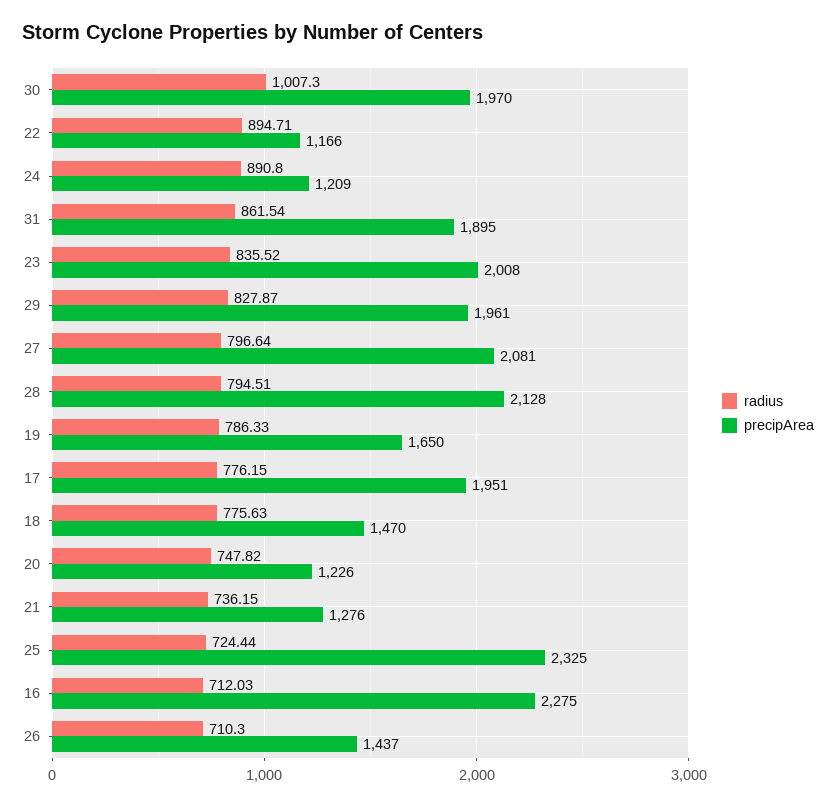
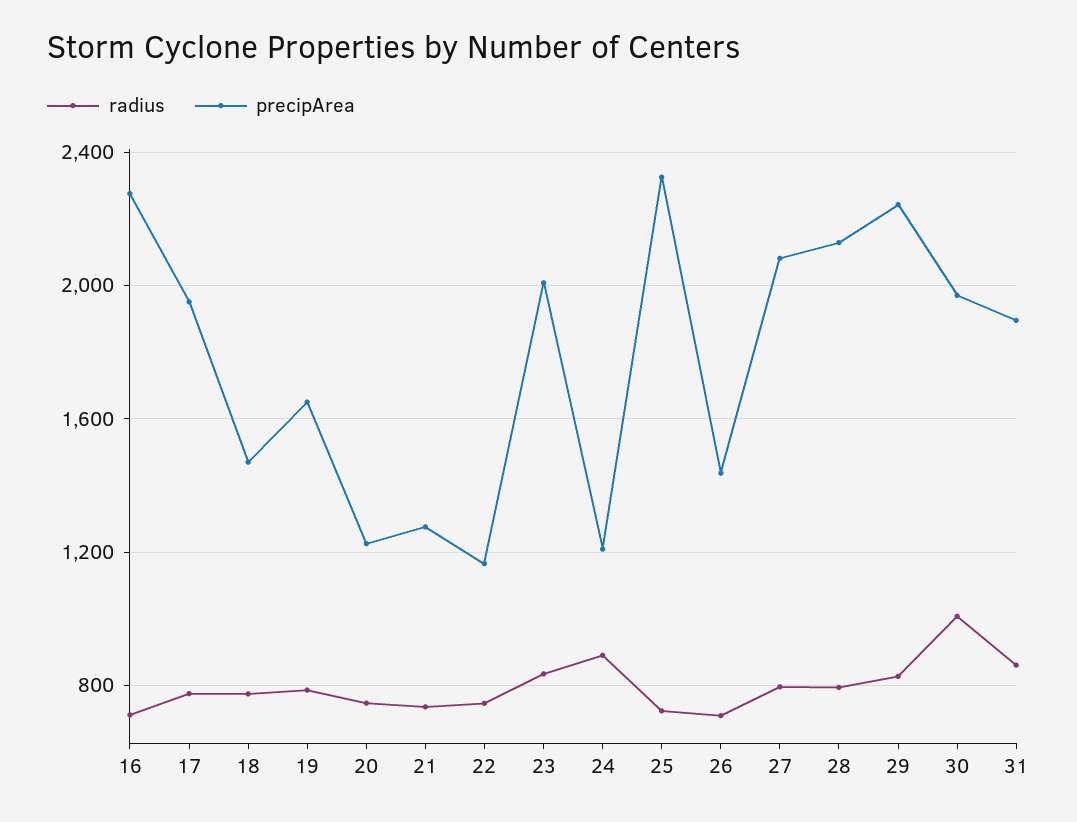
  {
    "radius": {
      "30": 1007.3,
-     "22": 894.71,
+     "22": 750,
      "24": 890.8,
      "31": 861.54,
      "23": 835.52,
      "29": 827.87,
      "27": 796.64,
      "28": 794.51,
      "19": 786.33,
      "17": 776.15,
      "18": 775.63,
      "20": 747.82,
      "21": 736.15,
      "25": 724.44,
      "16": 712.03,
      "26": 710.3
    },
    "precipArea": {
      "30": 1970,
      "22": 1166,
      "24": 1209,
      "31": 1895,
      "23": 2008,
-     "29": 1961,
+     "29": 2250,
      "27": 2081,
      "28": 2128,
      "19": 1650,
      "17": 1951,
      "18": 1470,
      "20": 1226,
      "21": 1276,
      "25": 2325,
      "16": 2275,
      "26": 1437
    }
  }

